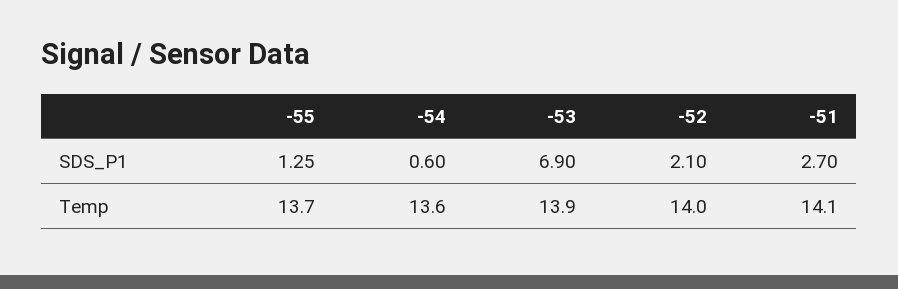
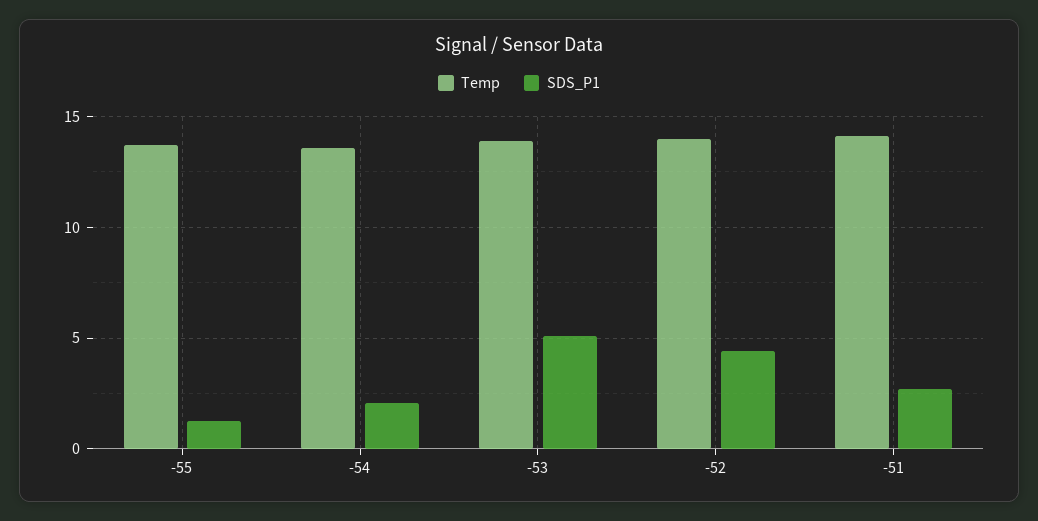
  {
    "SDS_P1": {
      "-55": 1.25,
-     "-54": 0.6,
+     "-54": 2,
-     "-53": 6.9,
+     "-53": 5,
-     "-52": 2.1,
+     "-52": 4.5,
      "-51": 2.7
    },
    "Temp": {
      "-55": 13.7,
      "-54": 13.6,
      "-53": 13.9,
      "-52": 14,
      "-51": 14.1
    }
  }

